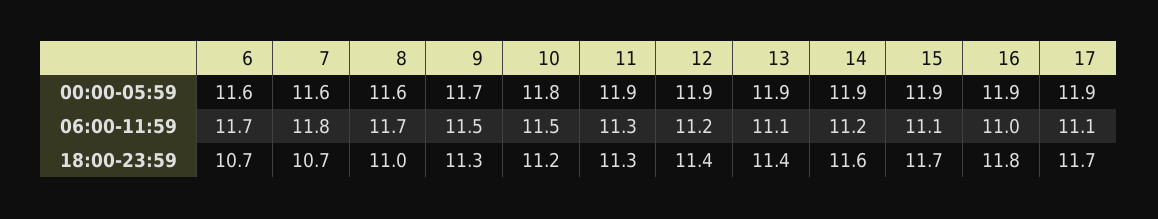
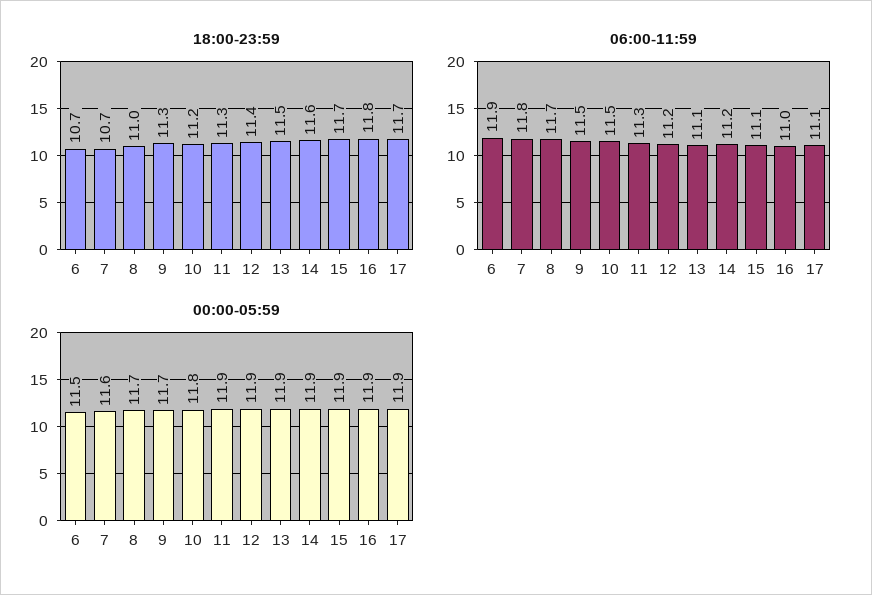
  {
    "00:00-05:59": {
-     "6": 11.6,
+     "6": 11.5,
      "7": 11.6,
-     "8": 11.6,
+     "8": 11.7,
      "9": 11.7,
      "10": 11.8,
      "11": 11.9,
      "12": 11.9,
      "13": 11.9,
      "14": 11.9,
      "15": 11.9,
      "16": 11.9,
      "17": 11.9
    },
    "06:00-11:59": {
-     "6": 11.7,
+     "6": 11.9,
      "7": 11.8,
      "8": 11.7,
      "9": 11.5,
      "10": 11.5,
      "11": 11.3,
      "12": 11.2,
      "13": 11.1,
      "14": 11.2,
      "15": 11.1,
      "16": 11,
      "17": 11.1
    },
    "18:00-23:59": {
      "6": 10.7,
      "7": 10.7,
      "8": 11,
      "9": 11.3,
      "10": 11.2,
      "11": 11.3,
      "12": 11.4,
-     "13": 11.4,
+     "13": 11.5,
      "14": 11.6,
      "15": 11.7,
      "16": 11.8,
      "17": 11.7
    }
  }

